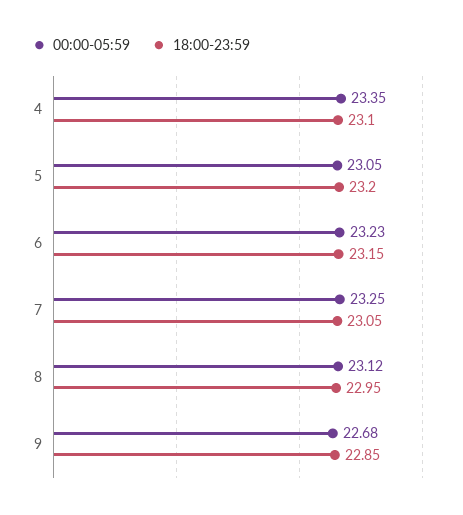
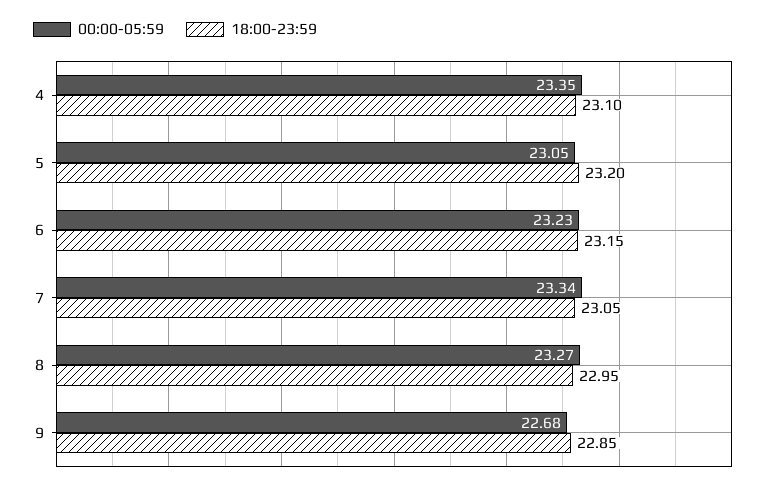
  {
    "00:00-05:59": {
      "4": 23.35,
      "5": 23.05,
      "6": 23.23,
-     "7": 23.25,
+     "7": 23.34,
-     "8": 23.12,
+     "8": 23.27,
      "9": 22.68
    },
    "18:00-23:59": {
      "4": 23.1,
      "5": 23.2,
      "6": 23.15,
      "7": 23.05,
      "8": 22.95,
      "9": 22.85
    }
  }

